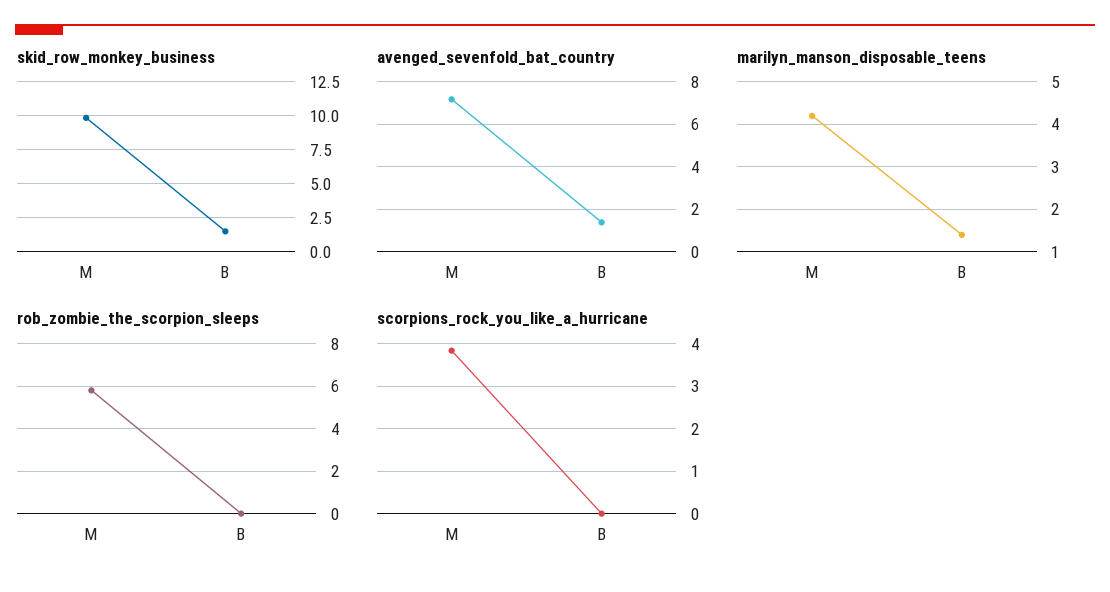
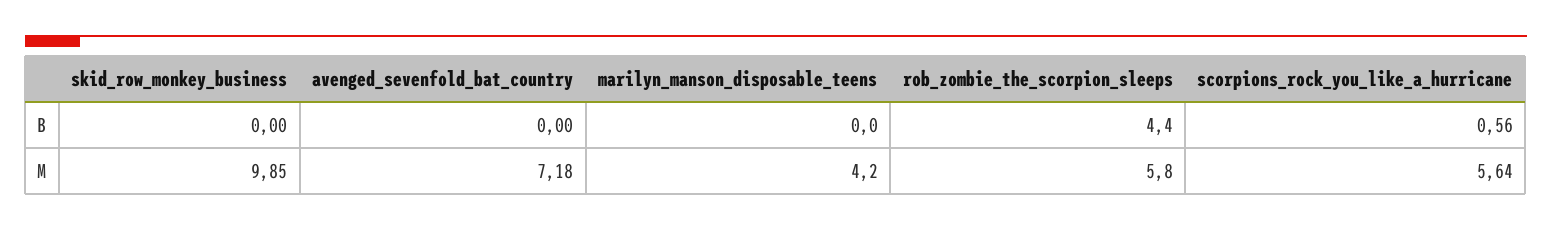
  {
    "skid_row_monkey_business": {
      "M": 9.85,
-     "B": 1.5
+     "B": 0
    },
    "avenged_sevenfold_bat_country": {
      "M": 7.18,
-     "B": 1.5
+     "B": 0
    },
    "marilyn_manson_disposable_teens": {
      "M": 4.2,
-     "B": 1.5
+     "B": 0
    },
    "rob_zombie_the_scorpion_sleeps": {
      "M": 5.8,
-     "B": 0
+     "B": 4.4
    },
    "scorpions_rock_you_like_a_hurricane": {
-     "M": 3.8,
+     "M": 5.64,
-     "B": 0
+     "B": 0.56
    }
  }

